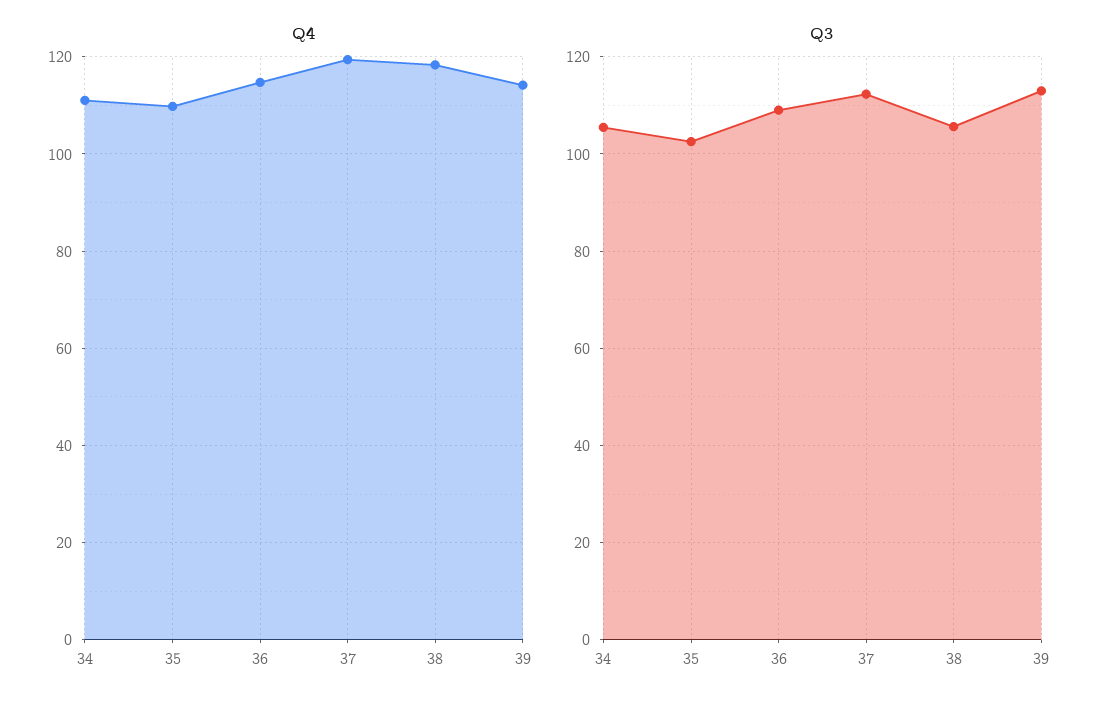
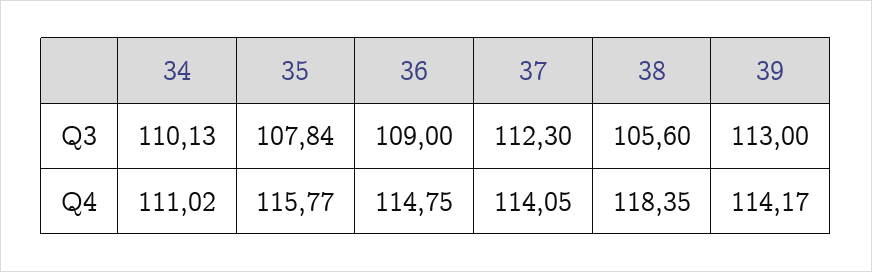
  {
    "Q4": {
      "34": 111.02,
-     "35": 110,
+     "35": 115.77,
      "36": 114.75,
-     "37": 120,
+     "37": 114.05,
      "38": 118.35,
      "39": 114.17
    },
    "Q3": {
-     "34": 106,
+     "34": 110.13,
-     "35": 102,
+     "35": 107.84,
      "36": 109,
      "37": 112.3,
      "38": 105.6,
      "39": 113
    }
  }

